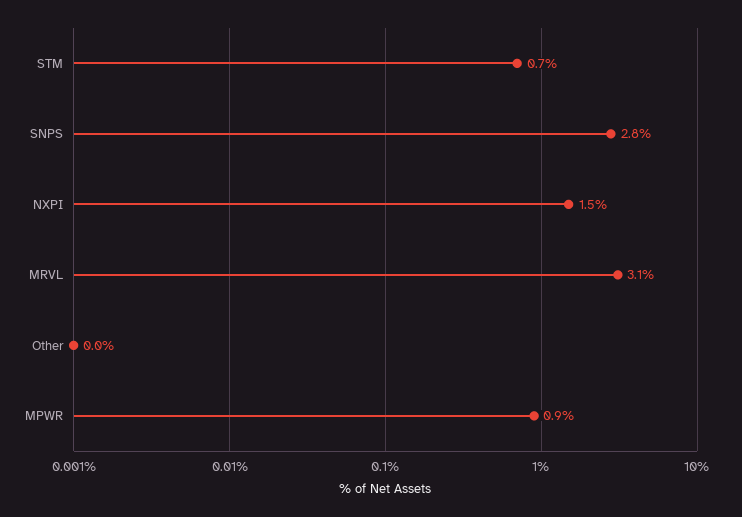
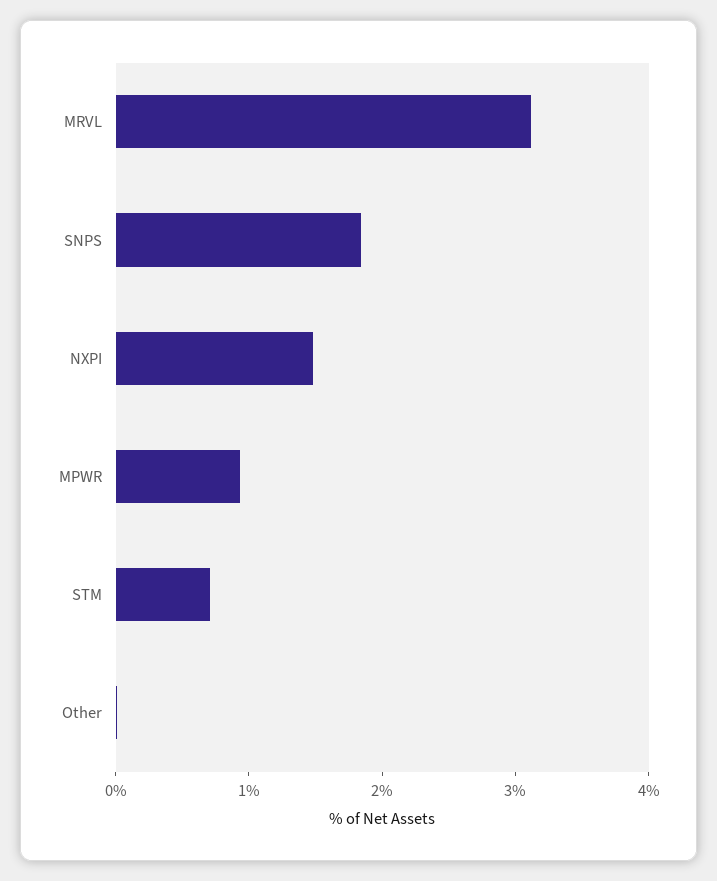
  {
    "STM": 0.7,
-   "SNPS": 2.8,
+   "SNPS": 1.8,
    "NXPI": 1.5,
    "MRVL": 3.1,
    "Other": 0,
    "MPWR": 0.9
  }

